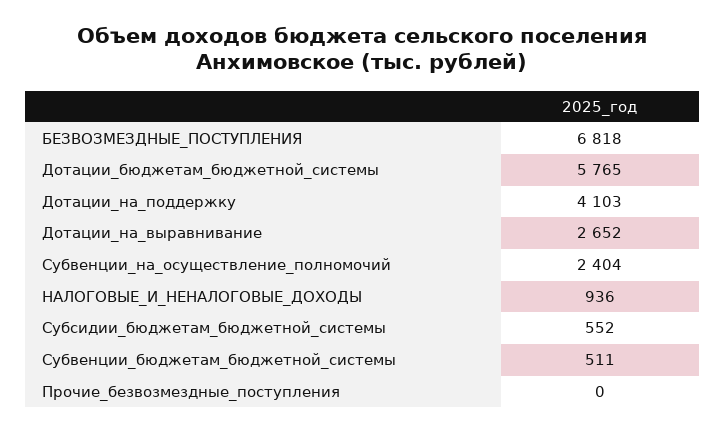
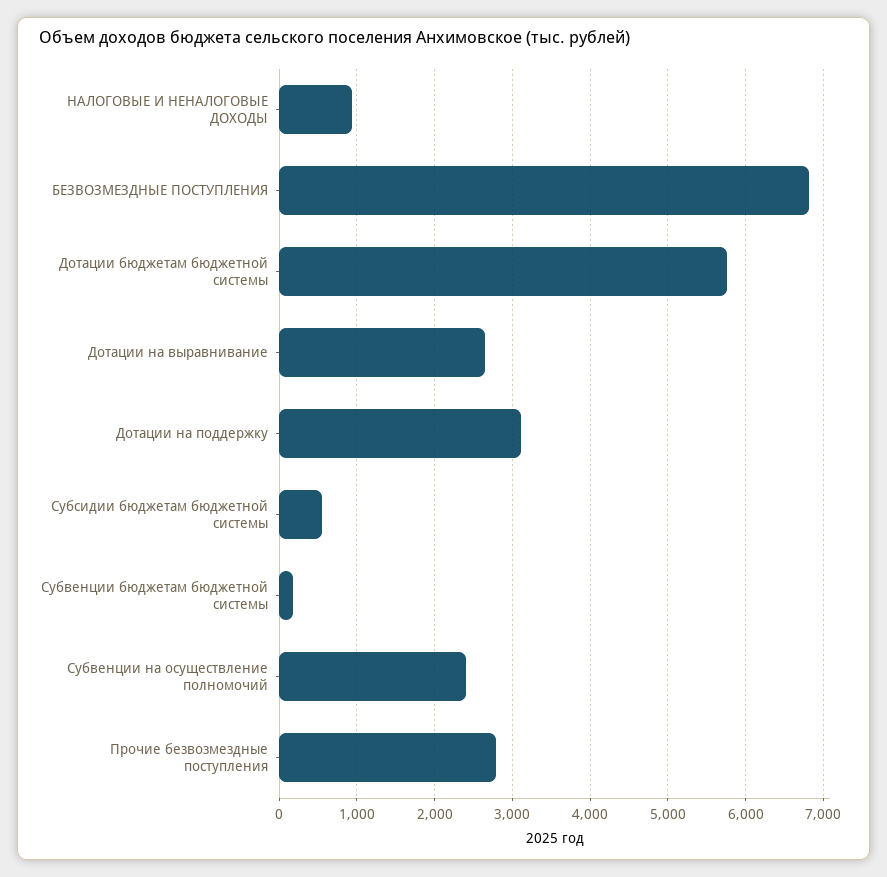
  {
    "БЕЗВОЗМЕЗДНЫЕ_ПОСТУПЛЕНИЯ": 6818,
    "Дотации_бюджетам_бюджетной_системы": 5765,
-   "Дотации_на_поддержку": 4103,
+   "Дотации_на_поддержку": 3100,
    "Дотации_на_выравнивание": 2652,
    "Субвенции_на_осуществление_полномочий": 2404,
    "НАЛОГОВЫЕ_И_НЕНАЛОГОВЫЕ_ДОХОДЫ": 936,
    "Субсидии_бюджетам_бюджетной_системы": 552,
-   "Субвенции_бюджетам_бюджетной_системы": 511,
+   "Субвенции_бюджетам_бюджетной_системы": 200,
-   "Прочие_безвозмездные_поступления": 0
+   "Прочие_безвозмездные_поступления": 2800
  }

